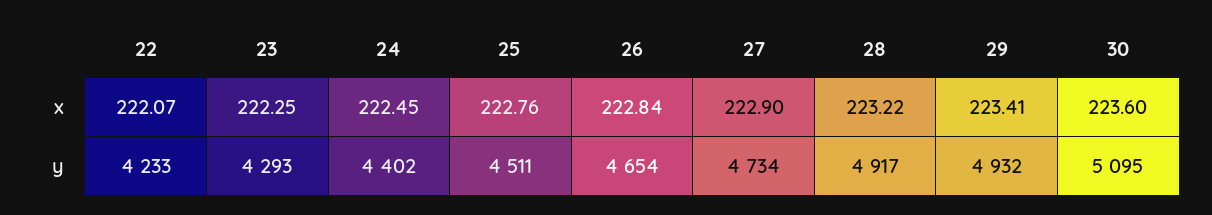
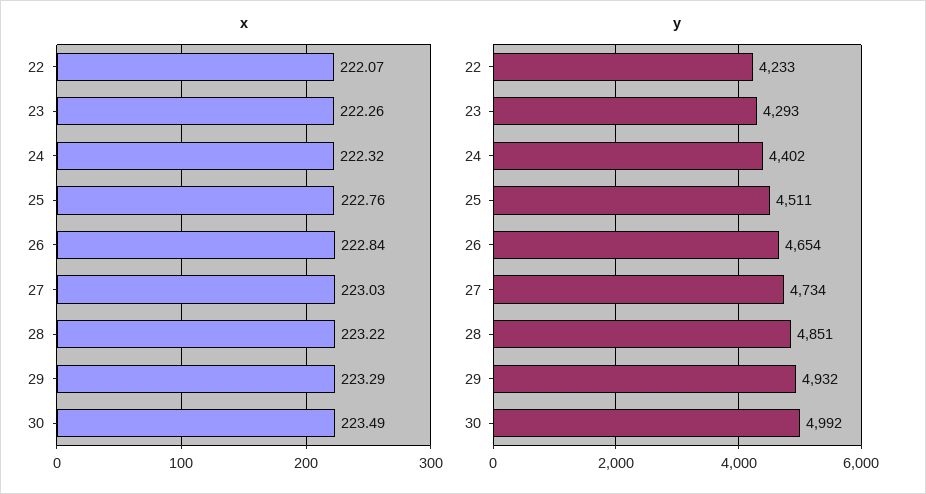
  {
    "x": {
      "22": 222.07,
-     "23": 222.25,
+     "23": 222.26,
-     "24": 222.45,
+     "24": 222.32,
      "25": 222.76,
      "26": 222.84,
-     "27": 222.9,
+     "27": 223.03,
      "28": 223.22,
-     "29": 223.41,
+     "29": 223.29,
-     "30": 223.6
+     "30": 223.49
    },
    "y": {
      "22": 4233,
      "23": 4293,
      "24": 4402,
      "25": 4511,
      "26": 4654,
      "27": 4734,
-     "28": 4917,
+     "28": 4851,
      "29": 4932,
-     "30": 5095
+     "30": 4992
    }
  }

